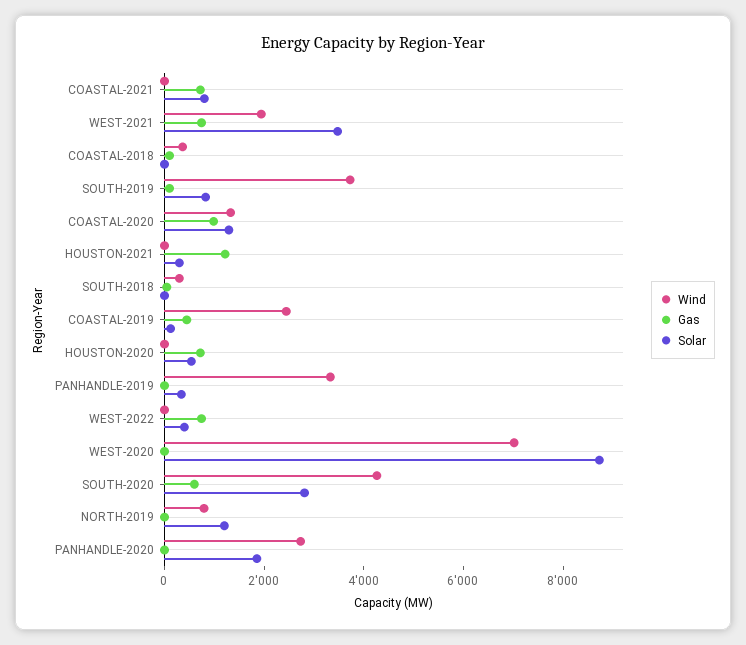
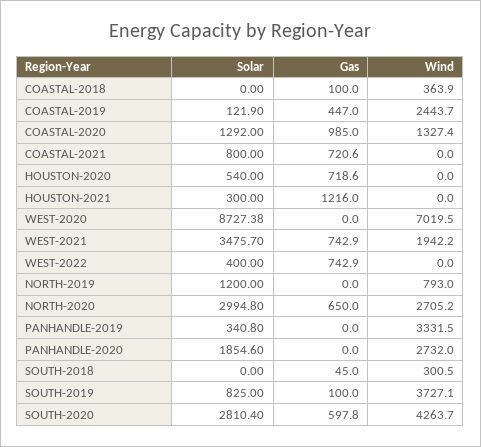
  {
    "Wind": {
      "COASTAL-2021": 0,
      "WEST-2021": 1942.2,
      "COASTAL-2018": 363.9,
      "SOUTH-2019": 3727.1,
      "COASTAL-2020": 1327.4,
      "HOUSTON-2021": 0,
      "SOUTH-2018": 300.5,
      "COASTAL-2019": 2443.7,
      "HOUSTON-2020": 0,
      "PANHANDLE-2019": 3331.5,
      "WEST-2022": 0,
      "WEST-2020": 7019.5,
      "SOUTH-2020": 4263.7,
      "NORTH-2019": 793,
-     "PANHANDLE-2020": 2732
+     "PANHANDLE-2020": 2732,
+     "NORTH-2020": 2705.2
    },
    "Gas": {
      "COASTAL-2021": 720.6,
      "WEST-2021": 742.9,
      "COASTAL-2018": 100,
      "SOUTH-2019": 100,
      "COASTAL-2020": 985,
      "HOUSTON-2021": 1216,
      "SOUTH-2018": 45,
      "COASTAL-2019": 447,
      "HOUSTON-2020": 718.6,
      "PANHANDLE-2019": 0,
      "WEST-2022": 742.9,
      "WEST-2020": 0,
      "SOUTH-2020": 597.8,
      "NORTH-2019": 0,
-     "PANHANDLE-2020": 0
+     "PANHANDLE-2020": 0,
+     "NORTH-2020": 650
    },
    "Solar": {
      "COASTAL-2021": 800,
      "WEST-2021": 3475.7,
      "COASTAL-2018": 0,
      "SOUTH-2019": 825,
      "COASTAL-2020": 1292,
      "HOUSTON-2021": 300,
      "SOUTH-2018": 0,
      "COASTAL-2019": 121.9,
      "HOUSTON-2020": 540,
      "PANHANDLE-2019": 340.8,
      "WEST-2022": 400,
      "WEST-2020": 8727.38,
      "SOUTH-2020": 2810.4,
      "NORTH-2019": 1200,
-     "PANHANDLE-2020": 1854.6
+     "PANHANDLE-2020": 1854.6,
+     "NORTH-2020": 2994.8
    }
  }

